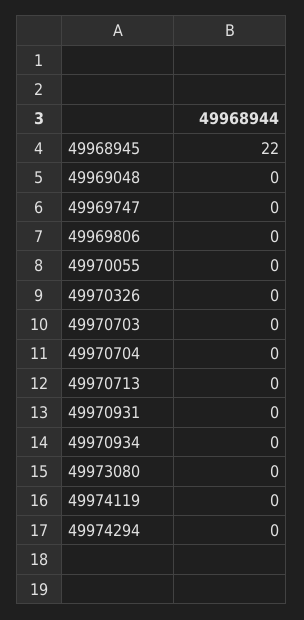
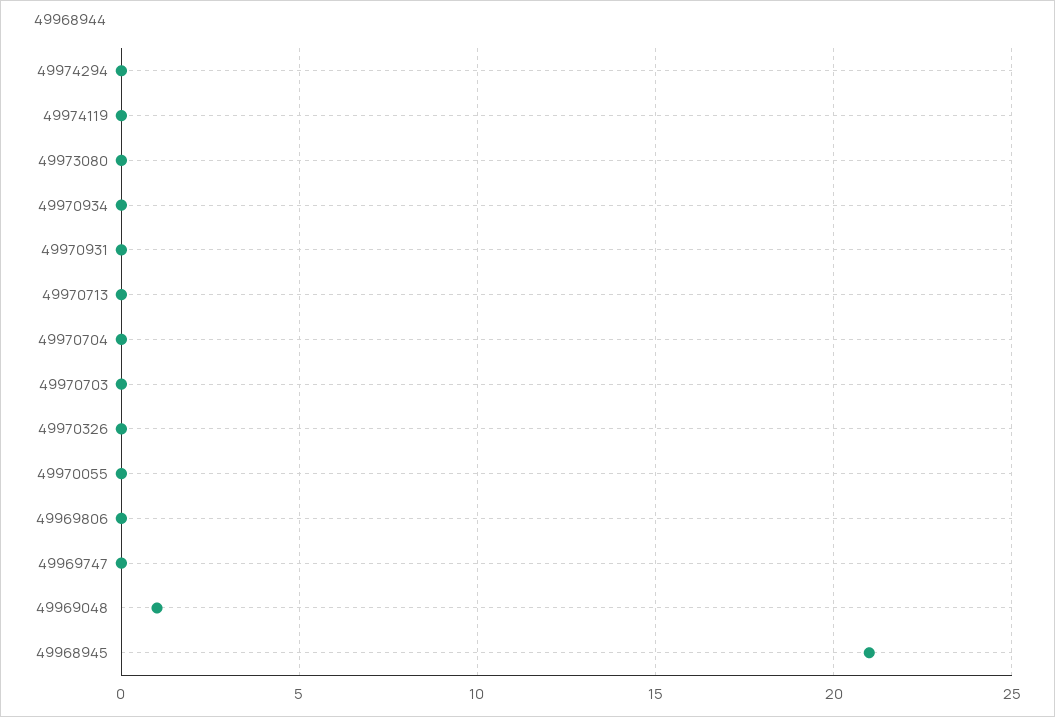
  {
-   "49968945": 22,
+   "49968945": 21,
-   "49969048": 0,
+   "49969048": 1,
    "49969747": 0,
    "49969806": 0,
    "49970055": 0,
    "49970326": 0,
    "49970703": 0,
    "49970704": 0,
    "49970713": 0,
    "49970931": 0,
    "49970934": 0,
    "49973080": 0,
    "49974119": 0,
    "49974294": 0
  }

